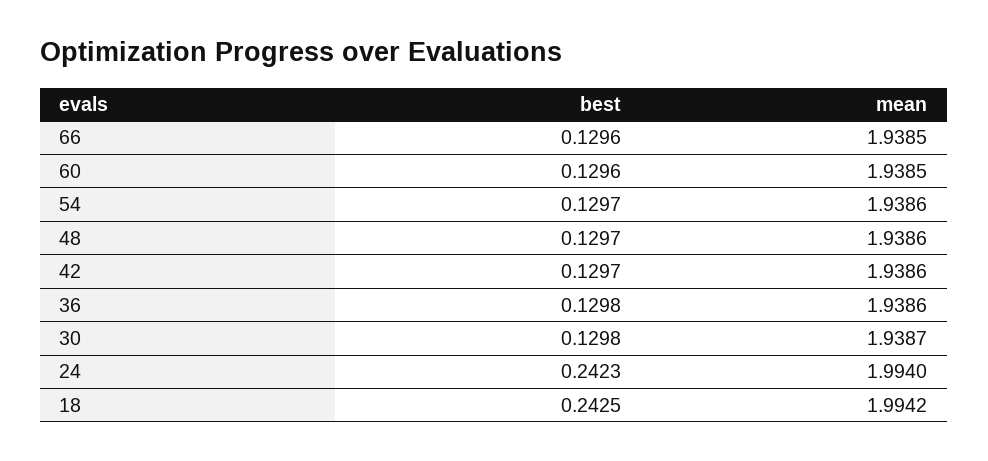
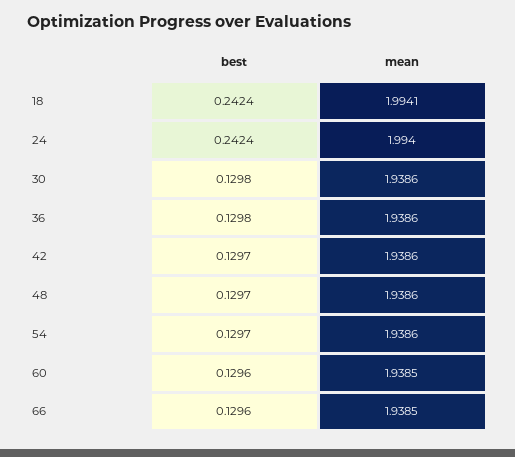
  {
    "best": {
      "66": 0.1296,
      "60": 0.1296,
      "54": 0.1297,
      "48": 0.1297,
      "42": 0.1297,
      "36": 0.1298,
      "30": 0.1298,
-     "24": 0.2423,
+     "24": 0.2424,
-     "18": 0.2425
+     "18": 0.2424
    },
    "mean": {
      "66": 1.9385,
      "60": 1.9385,
      "54": 1.9386,
      "48": 1.9386,
      "42": 1.9386,
      "36": 1.9386,
-     "30": 1.9387,
+     "30": 1.9386,
      "24": 1.994,
-     "18": 1.9942
+     "18": 1.9941
    }
  }

